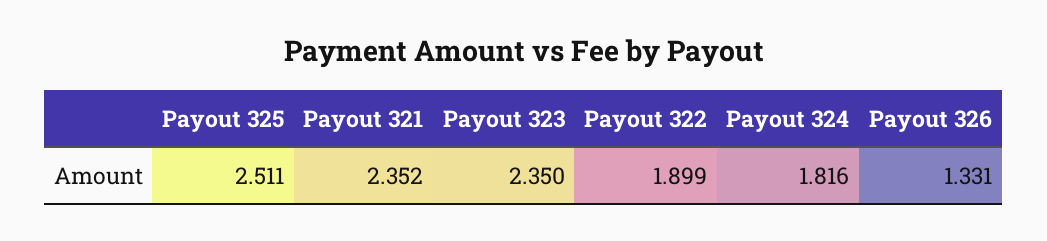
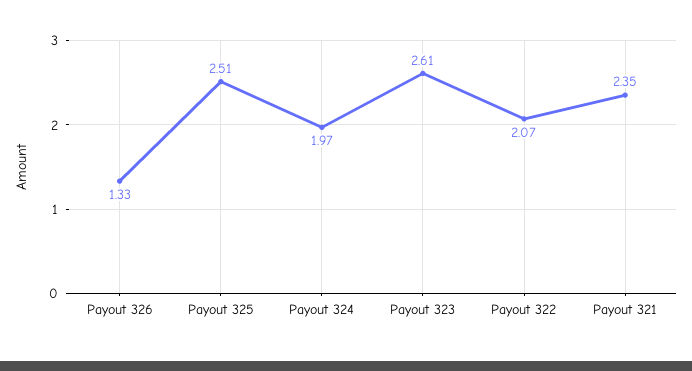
  {
    "Payout 325": 2.511,
    "Payout 321": 2.352,
-   "Payout 323": 2.35,
+   "Payout 323": 2.61,
-   "Payout 322": 1.899,
+   "Payout 322": 2.07,
-   "Payout 324": 1.816,
+   "Payout 324": 1.97,
    "Payout 326": 1.331
  }

